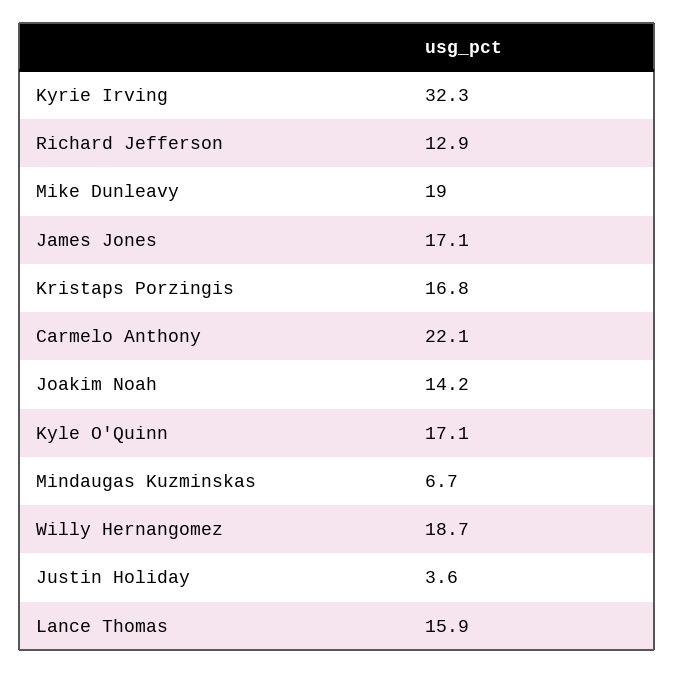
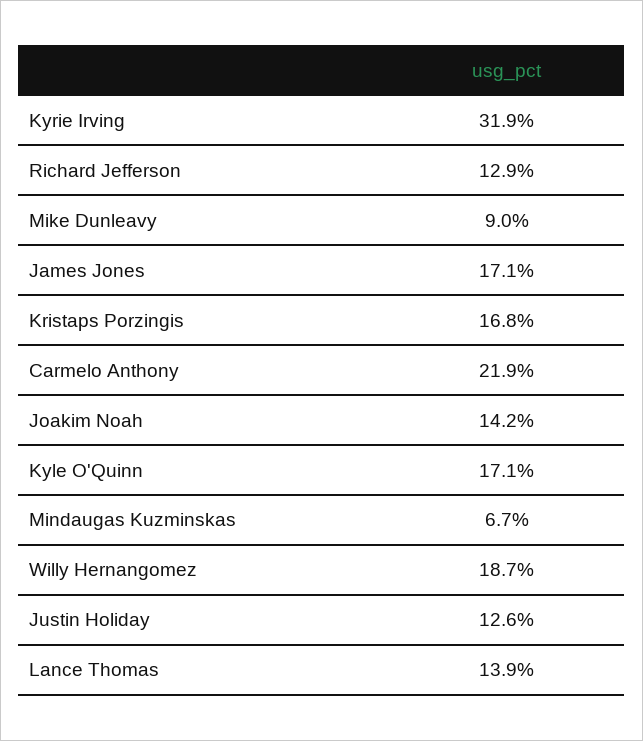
  {
-   "Kyrie Irving": 32.3,
+   "Kyrie Irving": 31.9,
    "Richard Jefferson": 12.9,
-   "Mike Dunleavy": 19,
+   "Mike Dunleavy": 9,
    "James Jones": 17.1,
    "Kristaps Porzingis": 16.8,
-   "Carmelo Anthony": 22.1,
+   "Carmelo Anthony": 21.9,
    "Joakim Noah": 14.2,
    "Kyle O'Quinn": 17.1,
    "Mindaugas Kuzminskas": 6.7,
    "Willy Hernangomez": 18.7,
-   "Justin Holiday": 3.6,
+   "Justin Holiday": 12.6,
-   "Lance Thomas": 15.9
+   "Lance Thomas": 13.9
  }

